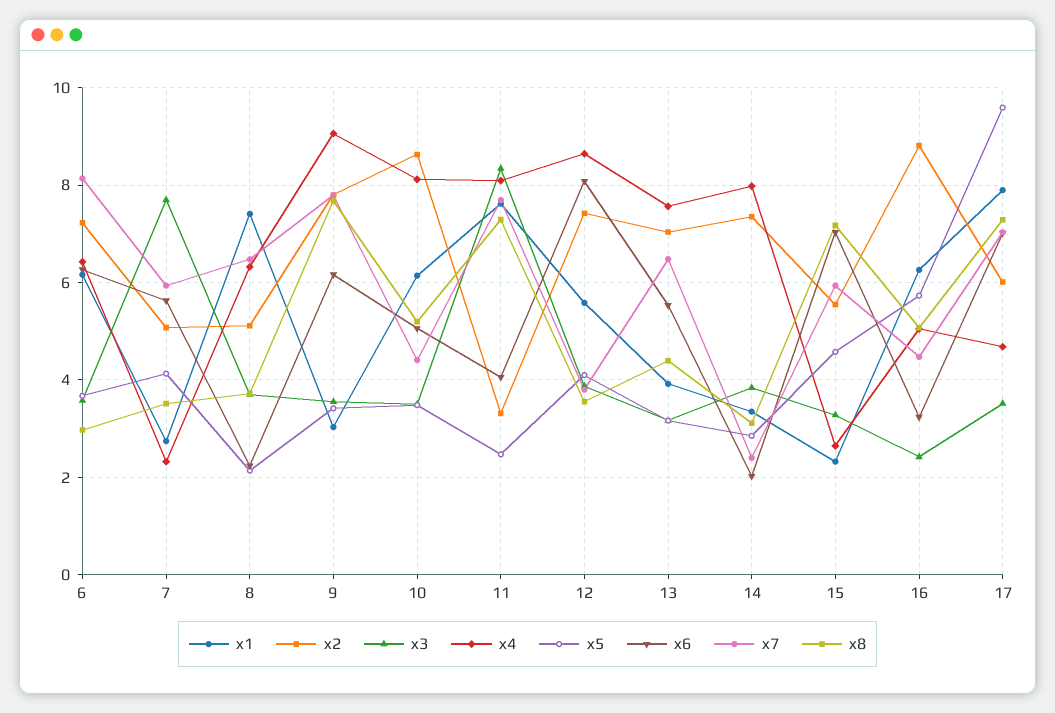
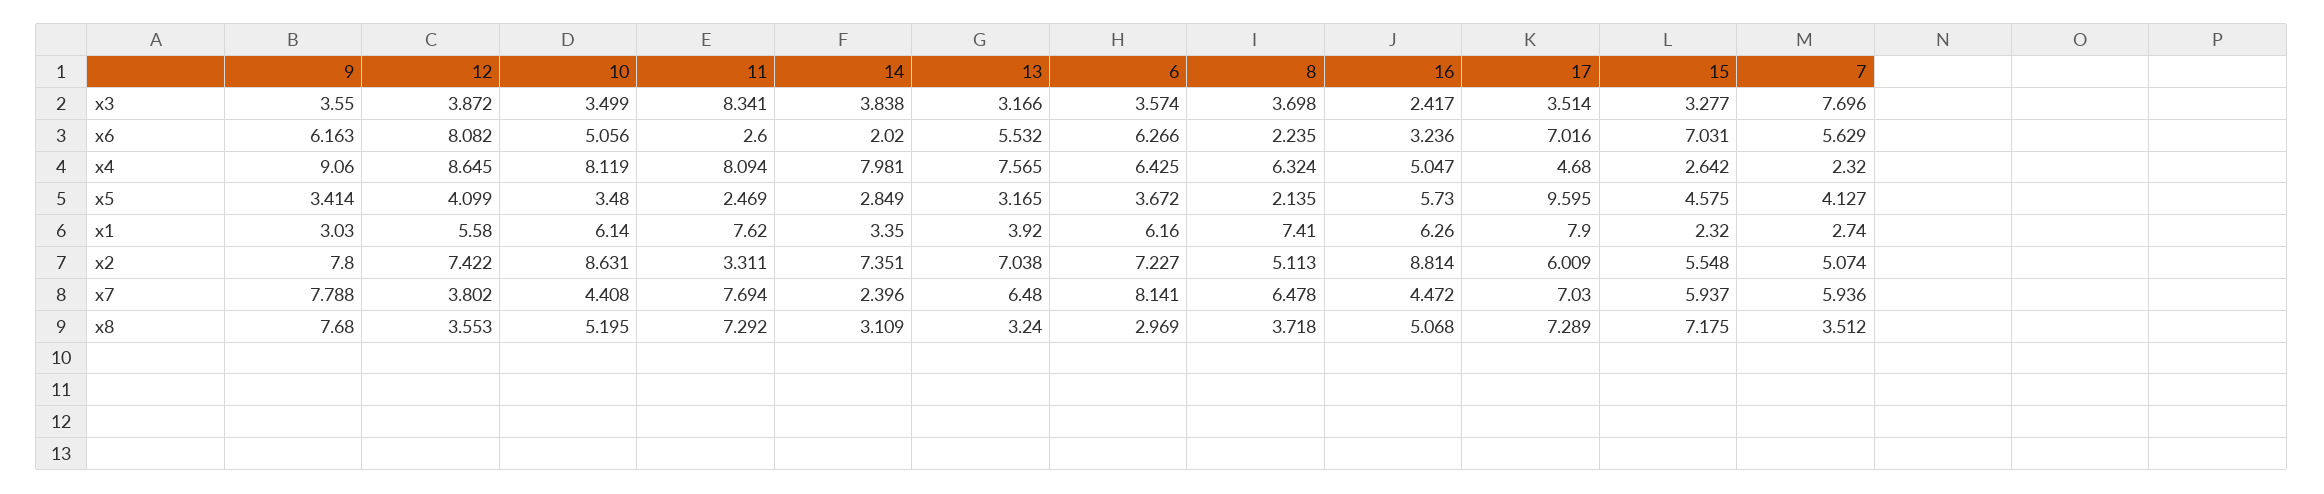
  {
    "x1": {
      "6": 6.16,
      "7": 2.74,
      "8": 7.41,
      "9": 3.03,
      "10": 6.14,
      "11": 7.62,
      "12": 5.58,
      "13": 3.92,
      "14": 3.35,
      "15": 2.32,
      "16": 6.26,
      "17": 7.9
    },
    "x2": {
      "6": 7.227,
      "7": 5.074,
      "8": 5.113,
      "9": 7.8,
      "10": 8.631,
      "11": 3.311,
      "12": 7.422,
      "13": 7.038,
      "14": 7.351,
      "15": 5.548,
      "16": 8.814,
      "17": 6.009
    },
    "x3": {
      "6": 3.574,
      "7": 7.696,
      "8": 3.698,
      "9": 3.55,
      "10": 3.499,
      "11": 8.341,
      "12": 3.872,
      "13": 3.166,
      "14": 3.838,
      "15": 3.277,
      "16": 2.417,
      "17": 3.514
    },
    "x4": {
      "6": 6.425,
      "7": 2.32,
      "8": 6.324,
      "9": 9.06,
      "10": 8.119,
      "11": 8.094,
      "12": 8.645,
      "13": 7.565,
      "14": 7.981,
      "15": 2.642,
      "16": 5.047,
      "17": 4.68
    },
    "x5": {
      "6": 3.672,
      "7": 4.127,
      "8": 2.135,
      "9": 3.414,
      "10": 3.48,
      "11": 2.469,
      "12": 4.099,
      "13": 3.165,
      "14": 2.849,
      "15": 4.575,
      "16": 5.73,
      "17": 9.595
    },
    "x6": {
      "6": 6.266,
      "7": 5.629,
      "8": 2.235,
      "9": 6.163,
      "10": 5.056,
-     "11": 4,
+     "11": 2.6,
      "12": 8.082,
      "13": 5.532,
      "14": 2.02,
      "15": 7.031,
      "16": 3.236,
      "17": 7.016
    },
    "x7": {
      "6": 8.141,
      "7": 5.936,
      "8": 6.478,
      "9": 7.788,
      "10": 4.408,
      "11": 7.694,
      "12": 3.802,
      "13": 6.48,
      "14": 2.396,
      "15": 5.937,
      "16": 4.472,
      "17": 7.03
    },
    "x8": {
      "6": 2.969,
      "7": 3.512,
      "8": 3.718,
      "9": 7.68,
      "10": 5.195,
      "11": 7.292,
      "12": 3.553,
-     "13": 4.4,
+     "13": 3.24,
      "14": 3.109,
      "15": 7.175,
      "16": 5.068,
      "17": 7.289
    }
  }

